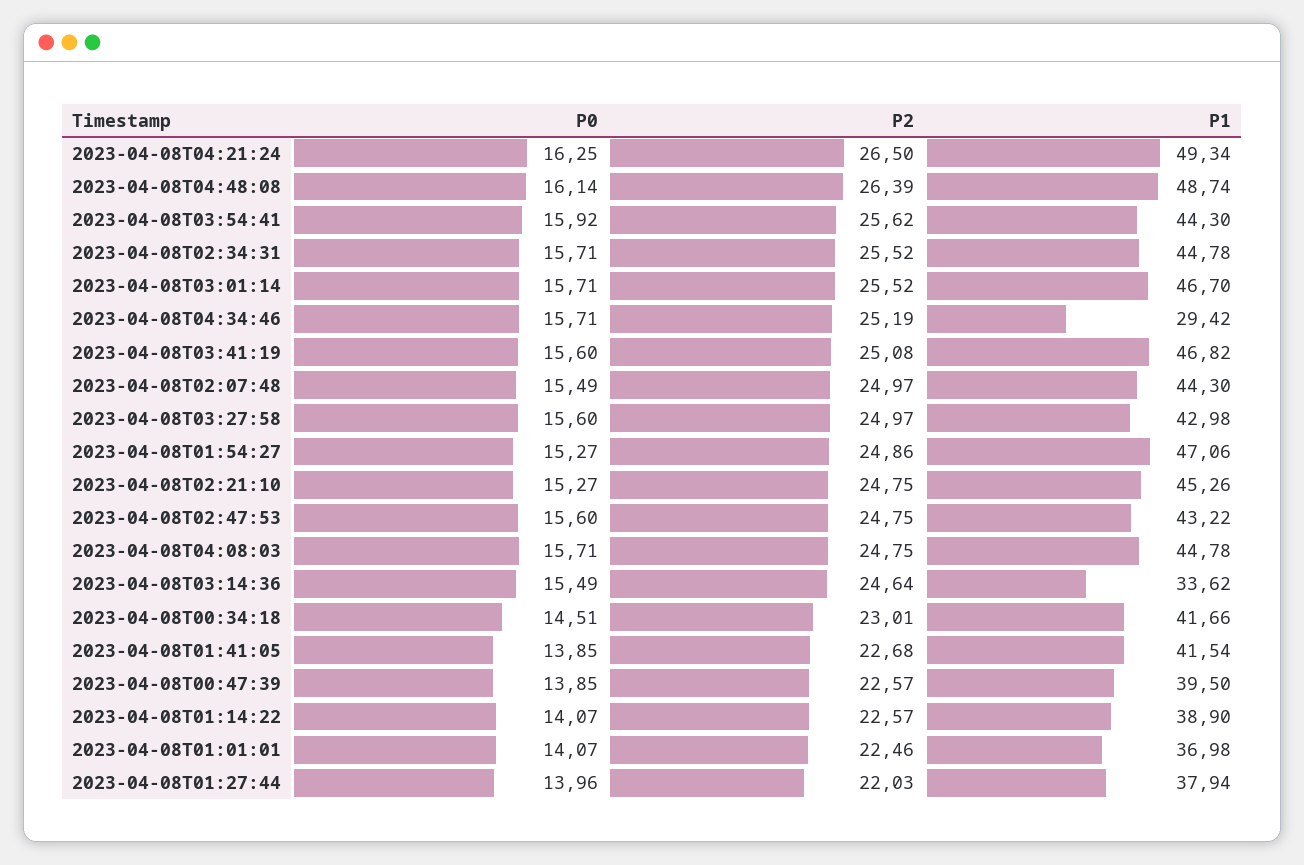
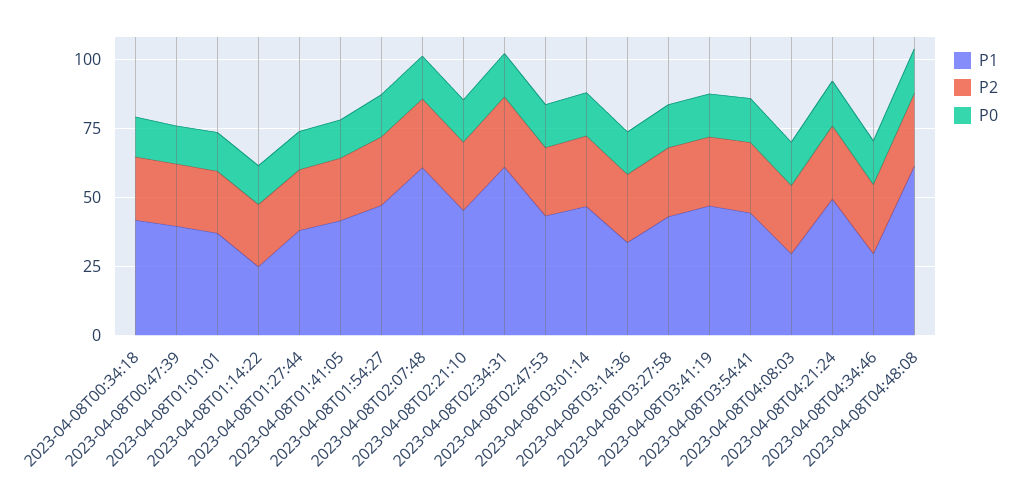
  {
    "P0": {
      "2023-04-08T04:21:24": 16.25,
      "2023-04-08T04:48:08": 16.14,
      "2023-04-08T03:54:41": 15.92,
      "2023-04-08T02:34:31": 15.71,
      "2023-04-08T03:01:14": 15.71,
      "2023-04-08T04:34:46": 15.71,
      "2023-04-08T03:41:19": 15.6,
      "2023-04-08T02:07:48": 15.49,
      "2023-04-08T03:27:58": 15.6,
      "2023-04-08T01:54:27": 15.27,
      "2023-04-08T02:21:10": 15.27,
      "2023-04-08T02:47:53": 15.6,
      "2023-04-08T04:08:03": 15.71,
      "2023-04-08T03:14:36": 15.49,
      "2023-04-08T00:34:18": 14.51,
      "2023-04-08T01:41:05": 13.85,
      "2023-04-08T00:47:39": 13.85,
      "2023-04-08T01:14:22": 14.07,
      "2023-04-08T01:01:01": 14.07,
      "2023-04-08T01:27:44": 13.96
    },
    "P2": {
      "2023-04-08T04:21:24": 26.5,
      "2023-04-08T04:48:08": 26.39,
      "2023-04-08T03:54:41": 25.62,
      "2023-04-08T02:34:31": 25.52,
      "2023-04-08T03:01:14": 25.52,
      "2023-04-08T04:34:46": 25.19,
      "2023-04-08T03:41:19": 25.08,
      "2023-04-08T02:07:48": 24.97,
      "2023-04-08T03:27:58": 24.97,
      "2023-04-08T01:54:27": 24.86,
      "2023-04-08T02:21:10": 24.75,
      "2023-04-08T02:47:53": 24.75,
      "2023-04-08T04:08:03": 24.75,
      "2023-04-08T03:14:36": 24.64,
      "2023-04-08T00:34:18": 23.01,
      "2023-04-08T01:41:05": 22.68,
      "2023-04-08T00:47:39": 22.57,
      "2023-04-08T01:14:22": 22.57,
      "2023-04-08T01:01:01": 22.46,
      "2023-04-08T01:27:44": 22.03
    },
    "P1": {
      "2023-04-08T04:21:24": 49.34,
-     "2023-04-08T04:48:08": 48.74,
+     "2023-04-08T04:48:08": 60,
      "2023-04-08T03:54:41": 44.3,
-     "2023-04-08T02:34:31": 44.78,
+     "2023-04-08T02:34:31": 60,
      "2023-04-08T03:01:14": 46.7,
      "2023-04-08T04:34:46": 29.42,
      "2023-04-08T03:41:19": 46.82,
-     "2023-04-08T02:07:48": 44.3,
+     "2023-04-08T02:07:48": 60,
      "2023-04-08T03:27:58": 42.98,
      "2023-04-08T01:54:27": 47.06,
      "2023-04-08T02:21:10": 45.26,
      "2023-04-08T02:47:53": 43.22,
-     "2023-04-08T04:08:03": 44.78,
+     "2023-04-08T04:08:03": 30,
      "2023-04-08T03:14:36": 33.62,
      "2023-04-08T00:34:18": 41.66,
      "2023-04-08T01:41:05": 41.54,
      "2023-04-08T00:47:39": 39.5,
-     "2023-04-08T01:14:22": 38.9,
+     "2023-04-08T01:14:22": 25,
      "2023-04-08T01:01:01": 36.98,
      "2023-04-08T01:27:44": 37.94
    }
  }

